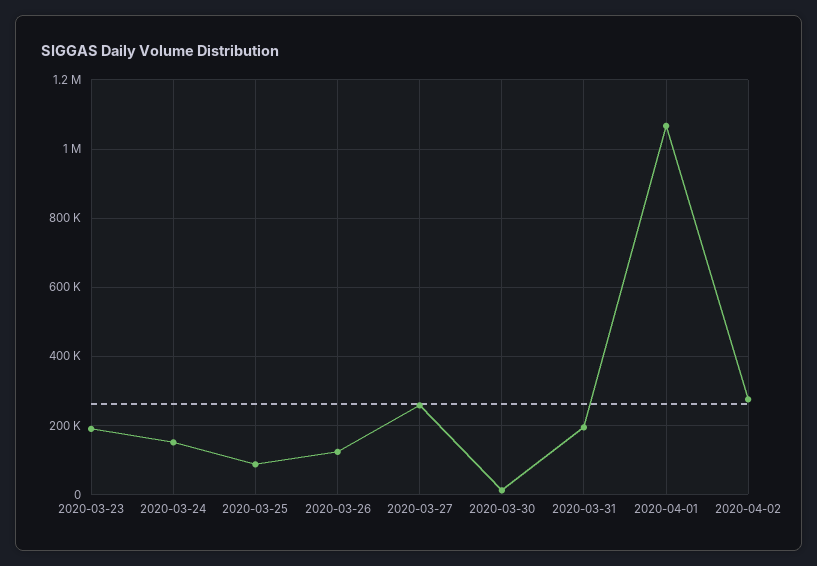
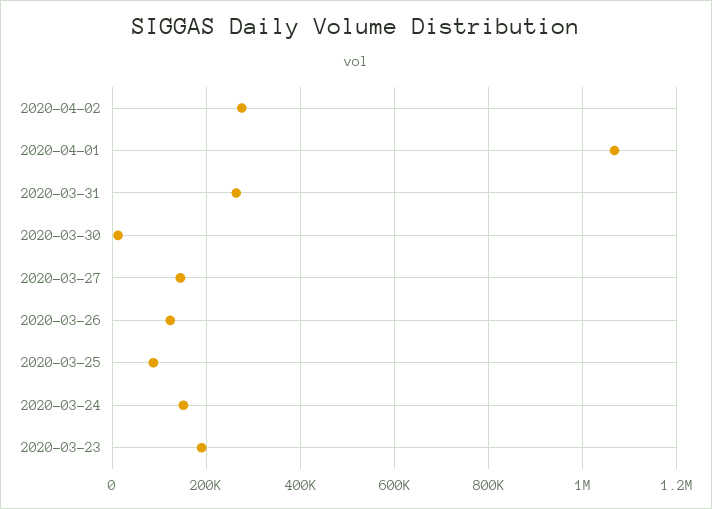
  {
    "2020-03-23": 180000,
    "2020-03-24": 160000,
    "2020-03-25": 80000,
    "2020-03-26": 120000,
-   "2020-03-27": 260000,
+   "2020-03-27": 140000,
    "2020-03-30": 20000,
-   "2020-03-31": 200000,
+   "2020-03-31": 260000,
    "2020-04-01": 1060000,
    "2020-04-02": 280000
  }

